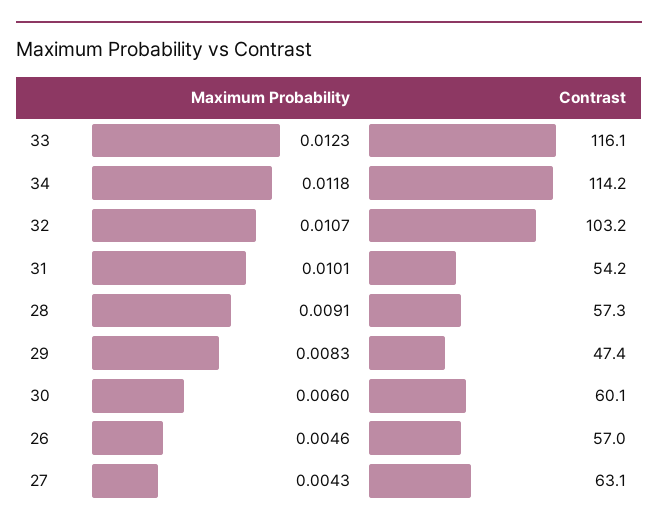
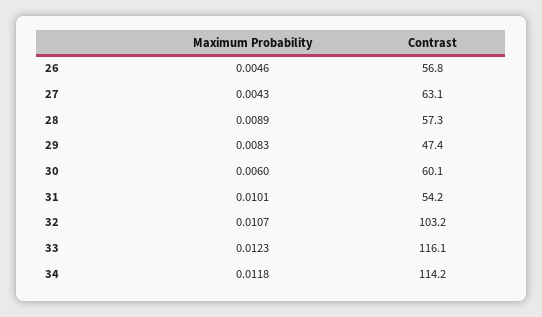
  {
    "Maximum Probability": {
      "33": 0.0123,
      "34": 0.0118,
      "32": 0.0107,
      "31": 0.0101,
-     "28": 0.0091,
+     "28": 0.0089,
      "29": 0.0083,
      "30": 0.006,
      "26": 0.0046,
      "27": 0.0043
    },
    "Contrast": {
      "33": 116.1,
      "34": 114.2,
      "32": 103.2,
      "31": 54.2,
      "28": 57.3,
      "29": 47.4,
      "30": 60.1,
-     "26": 57,
+     "26": 56.8,
      "27": 63.1
    }
  }

